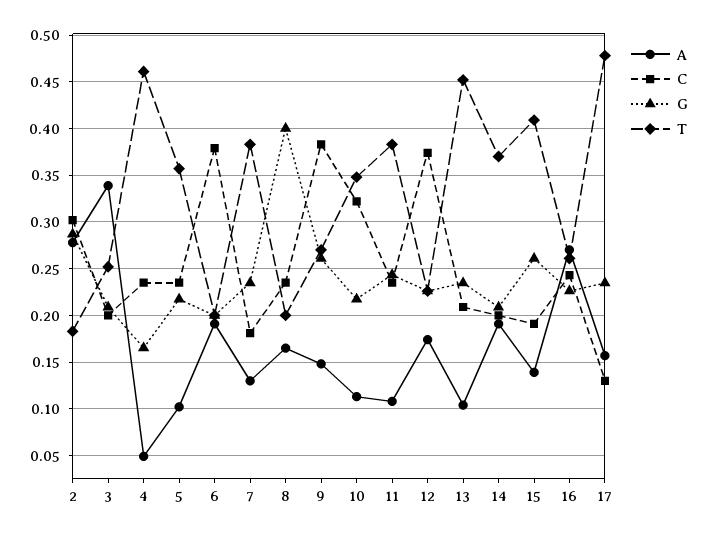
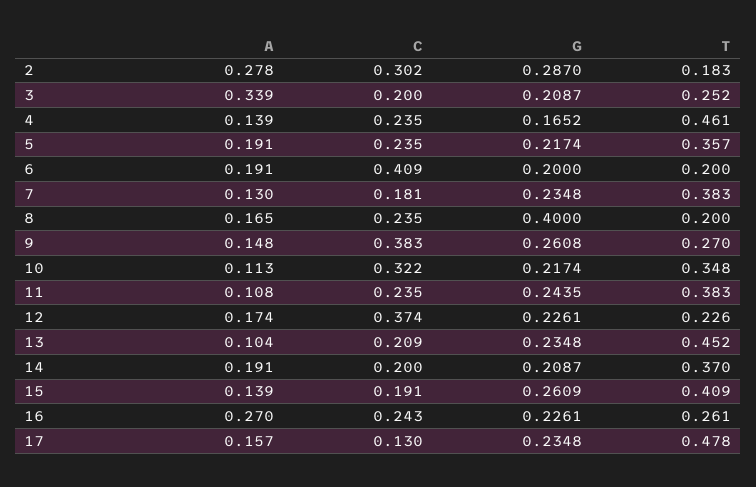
  {
    "A": {
      "2": 0.278,
      "3": 0.339,
-     "4": 0.05,
+     "4": 0.139,
-     "5": 0.1,
+     "5": 0.191,
      "6": 0.191,
      "7": 0.13,
      "8": 0.165,
      "9": 0.148,
      "10": 0.113,
      "11": 0.108,
      "12": 0.174,
      "13": 0.104,
      "14": 0.191,
      "15": 0.139,
      "16": 0.27,
      "17": 0.157
    },
    "C": {
      "2": 0.302,
      "3": 0.2,
      "4": 0.235,
      "5": 0.235,
-     "6": 0.38,
+     "6": 0.409,
      "7": 0.181,
      "8": 0.235,
      "9": 0.383,
      "10": 0.322,
      "11": 0.235,
      "12": 0.374,
      "13": 0.209,
      "14": 0.2,
      "15": 0.191,
      "16": 0.243,
      "17": 0.13
    },
    "G": {
      "2": 0.287,
      "3": 0.2087,
      "4": 0.1652,
      "5": 0.2174,
      "6": 0.2,
      "7": 0.2348,
      "8": 0.4,
      "9": 0.2608,
      "10": 0.2174,
      "11": 0.2435,
      "12": 0.2261,
      "13": 0.2348,
      "14": 0.2087,
      "15": 0.2609,
      "16": 0.2261,
      "17": 0.2348
    },
    "T": {
      "2": 0.183,
      "3": 0.252,
      "4": 0.461,
      "5": 0.357,
      "6": 0.2,
      "7": 0.383,
      "8": 0.2,
      "9": 0.27,
      "10": 0.348,
      "11": 0.383,
      "12": 0.226,
      "13": 0.452,
      "14": 0.37,
      "15": 0.409,
      "16": 0.261,
      "17": 0.478
    }
  }

